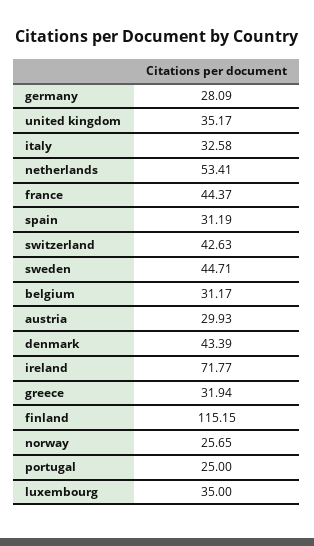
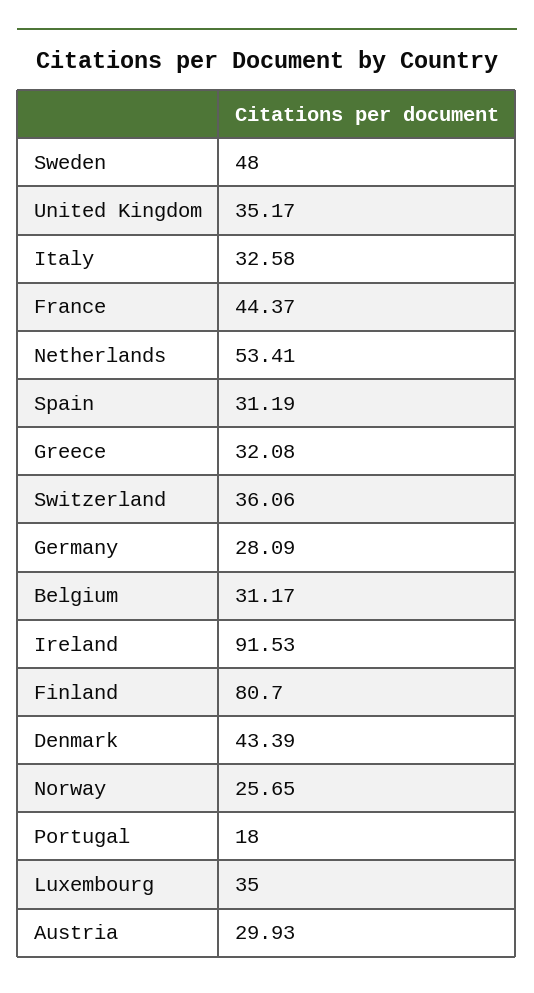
  {
    "germany": 28.09,
    "united kingdom": 35.17,
    "italy": 32.58,
    "netherlands": 53.41,
    "france": 44.37,
    "spain": 31.19,
-   "switzerland": 42.63,
+   "switzerland": 36.06,
-   "sweden": 44.71,
+   "sweden": 48,
    "belgium": 31.17,
    "austria": 29.93,
    "denmark": 43.39,
-   "ireland": 71.77,
+   "ireland": 91.53,
-   "greece": 31.94,
+   "greece": 32.08,
-   "finland": 115.15,
+   "finland": 80.7,
    "norway": 25.65,
-   "portugal": 25,
+   "portugal": 18,
    "luxembourg": 35
  }

